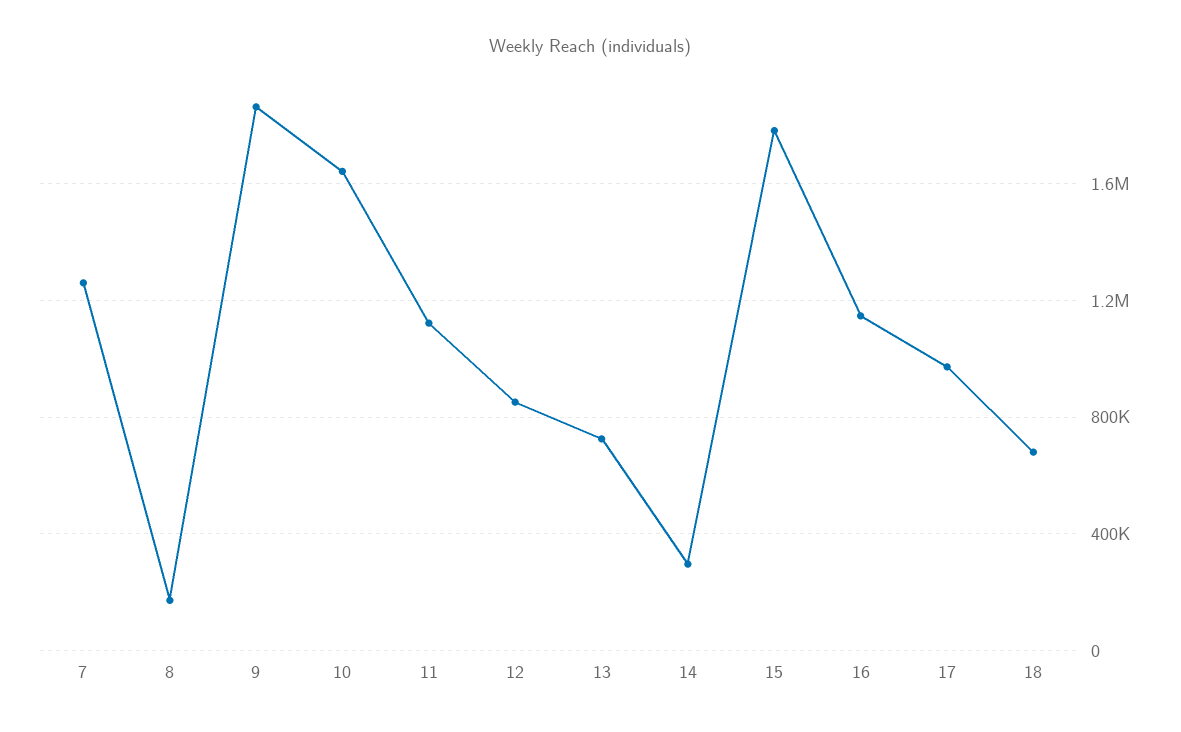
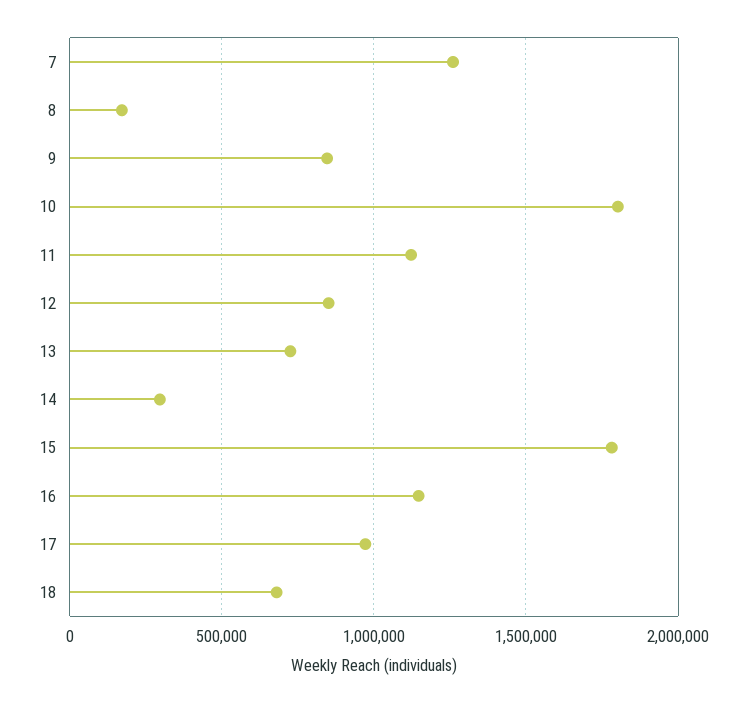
  {
    "7": 1250000,
    "8": 150000,
-   "9": 1850000,
+   "9": 850000,
-   "10": 1650000,
+   "10": 1800000,
    "11": 1100000,
    "12": 850000,
    "13": 750000,
    "14": 300000,
    "15": 1800000,
    "16": 1150000,
    "17": 950000,
    "18": 700000
  }

